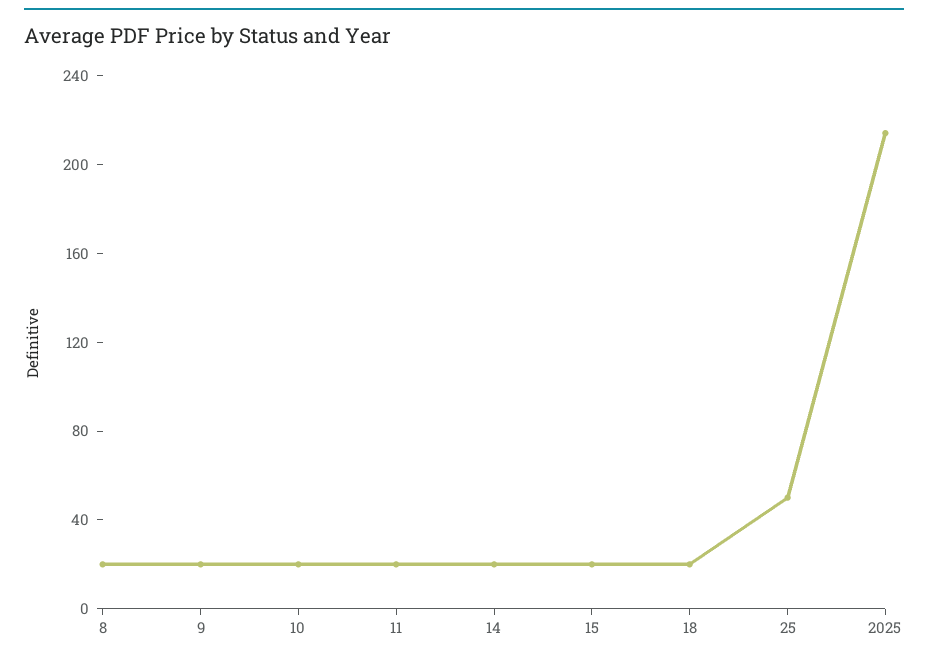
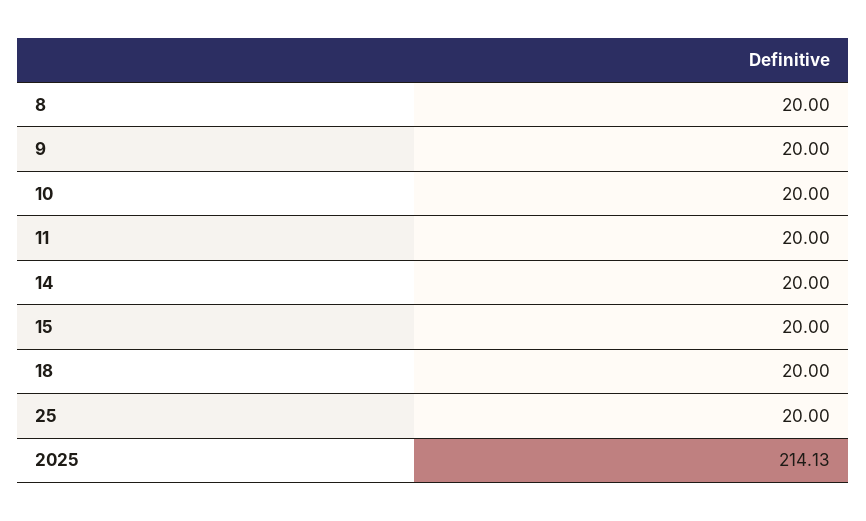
  {
    "8": 20,
    "9": 20,
    "10": 20,
    "11": 20,
    "14": 20,
    "15": 20,
    "18": 20,
-   "25": 50,
+   "25": 20,
    "2025": 214.13
  }

